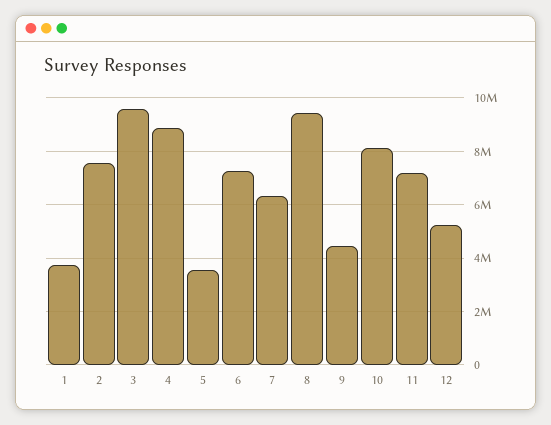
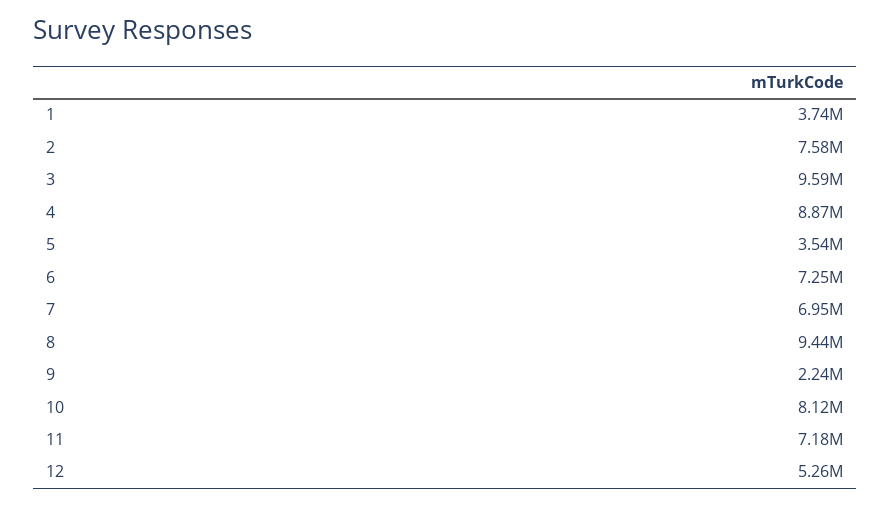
  {
    "1": 3740000,
    "2": 7580000,
    "3": 9590000,
    "4": 8870000,
    "5": 3540000,
    "6": 7250000,
-   "7": 6250000,
+   "7": 6950000,
    "8": 9440000,
-   "9": 4500000,
+   "9": 2240000,
    "10": 8120000,
    "11": 7180000,
    "12": 5260000
  }

